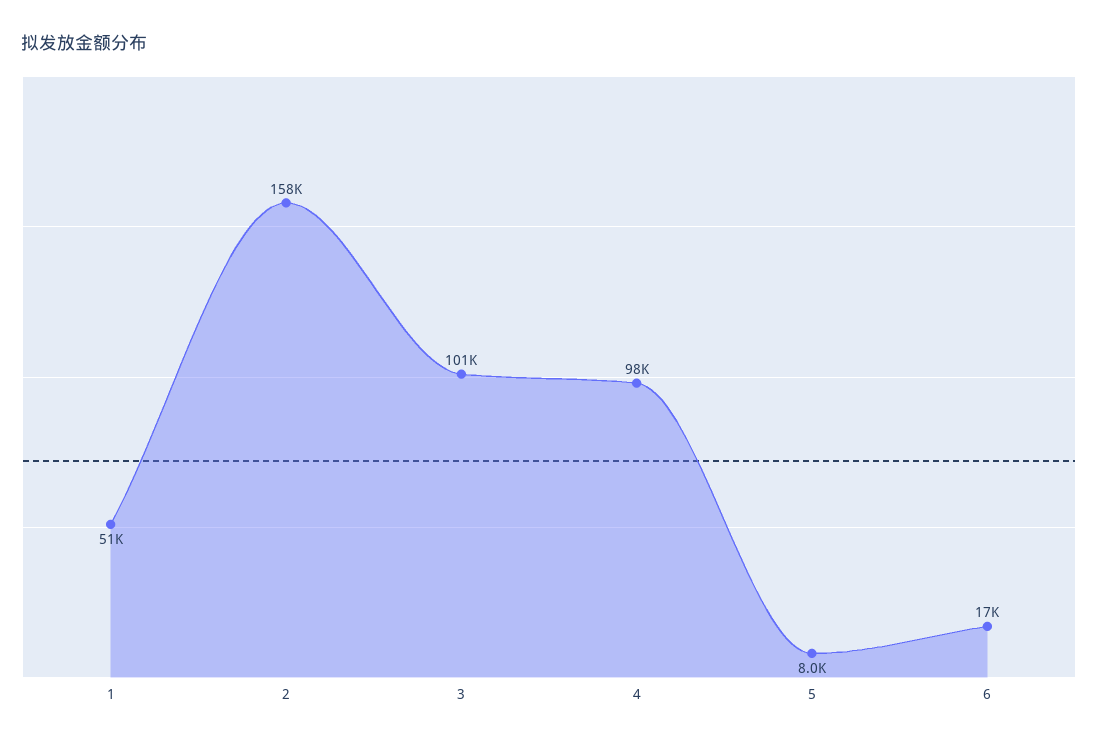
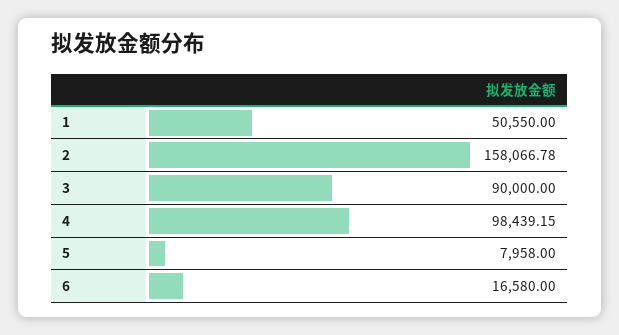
  {
    "1": 50550,
    "2": 158066.78,
-   "3": 101000,
+   "3": 90000,
    "4": 98439.15,
    "5": 7958,
    "6": 16580
  }

